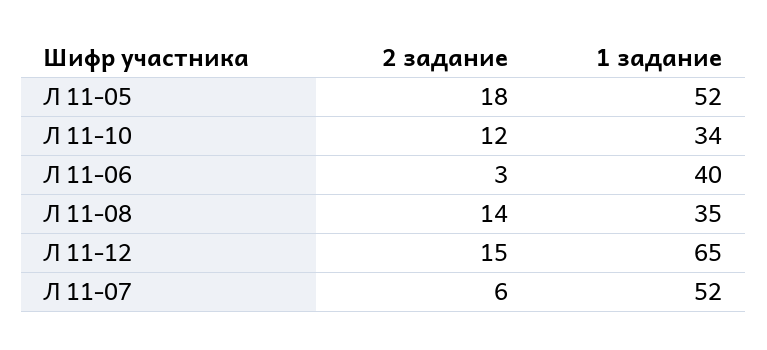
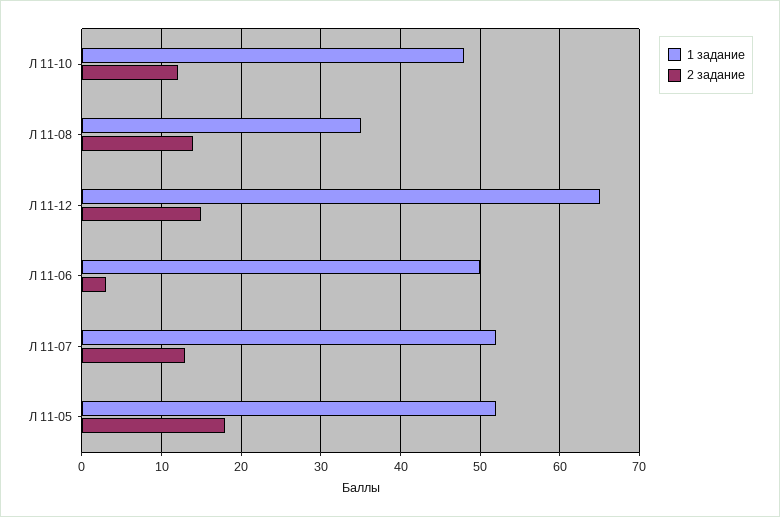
  {
    "2 задание": {
      "Л 11-05": 18,
      "Л 11-10": 12,
      "Л 11-06": 3,
      "Л 11-08": 14,
      "Л 11-12": 15,
-     "Л 11-07": 6
+     "Л 11-07": 13
    },
    "1 задание": {
      "Л 11-05": 52,
-     "Л 11-10": 34,
+     "Л 11-10": 48,
-     "Л 11-06": 40,
+     "Л 11-06": 50,
      "Л 11-08": 35,
      "Л 11-12": 65,
      "Л 11-07": 52
    }
  }

